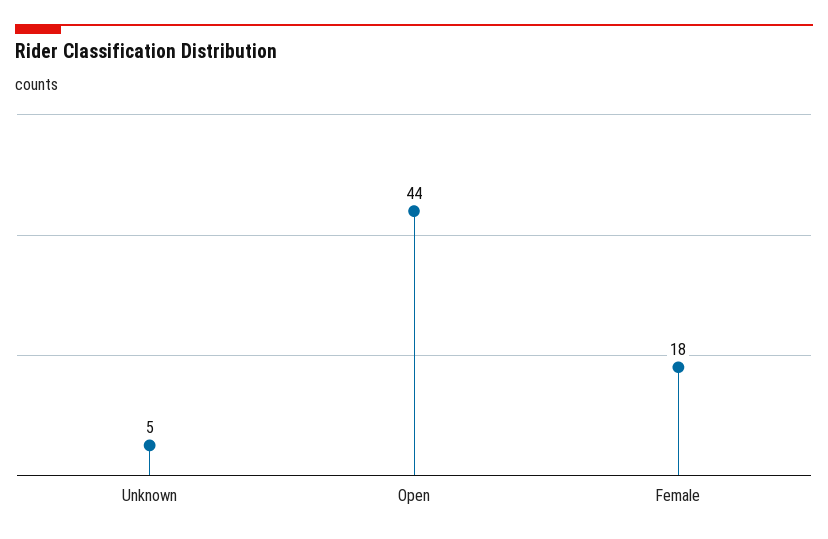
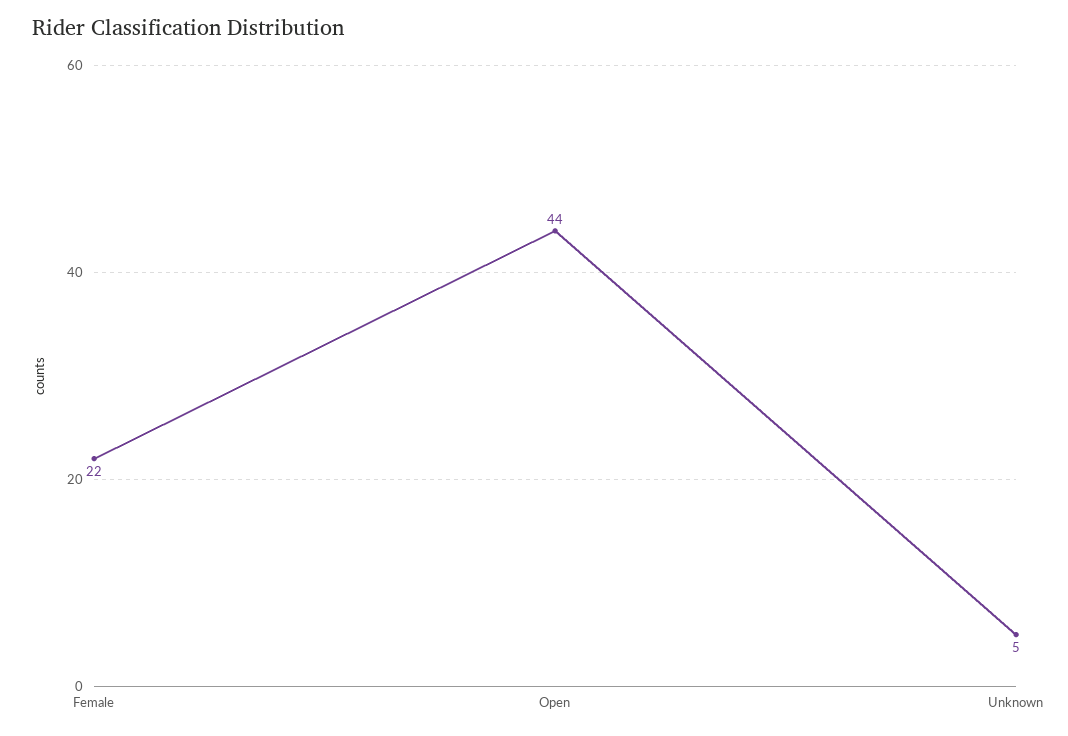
  {
    "Unknown": 5,
    "Open": 44,
-   "Female": 18
+   "Female": 22
  }

